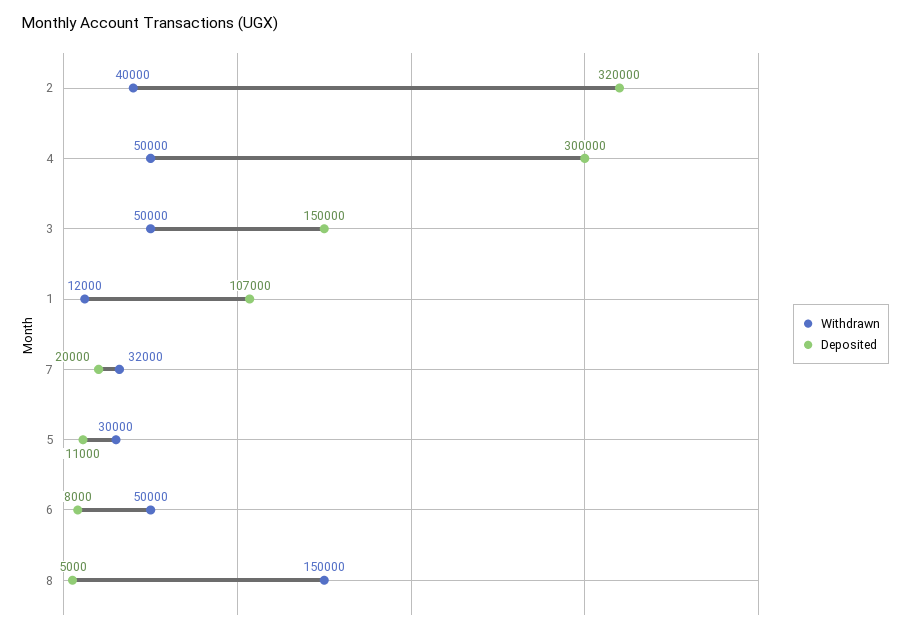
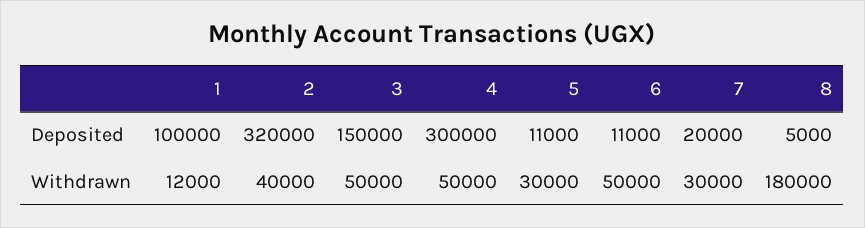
  {
    "Withdrawn": {
      "2": 40000,
      "4": 50000,
      "3": 50000,
      "1": 12000,
-     "7": 32000,
+     "7": 30000,
      "5": 30000,
      "6": 50000,
-     "8": 150000
+     "8": 180000
    },
    "Deposited": {
      "2": 320000,
      "4": 300000,
      "3": 150000,
-     "1": 107000,
+     "1": 100000,
      "7": 20000,
      "5": 11000,
-     "6": 8000,
+     "6": 11000,
      "8": 5000
    }
  }

